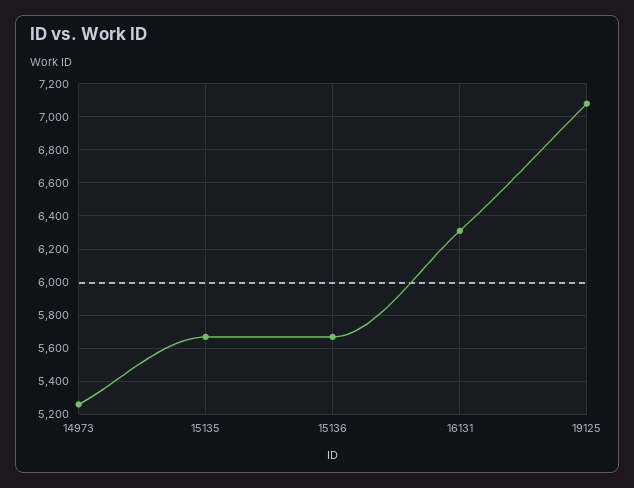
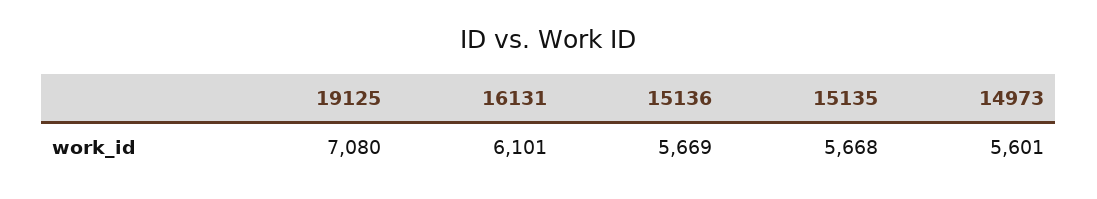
  {
-   "14973": 5250,
+   "14973": 5601,
    "15135": 5668,
    "15136": 5669,
-   "16131": 6300,
+   "16131": 6101,
    "19125": 7080
  }

